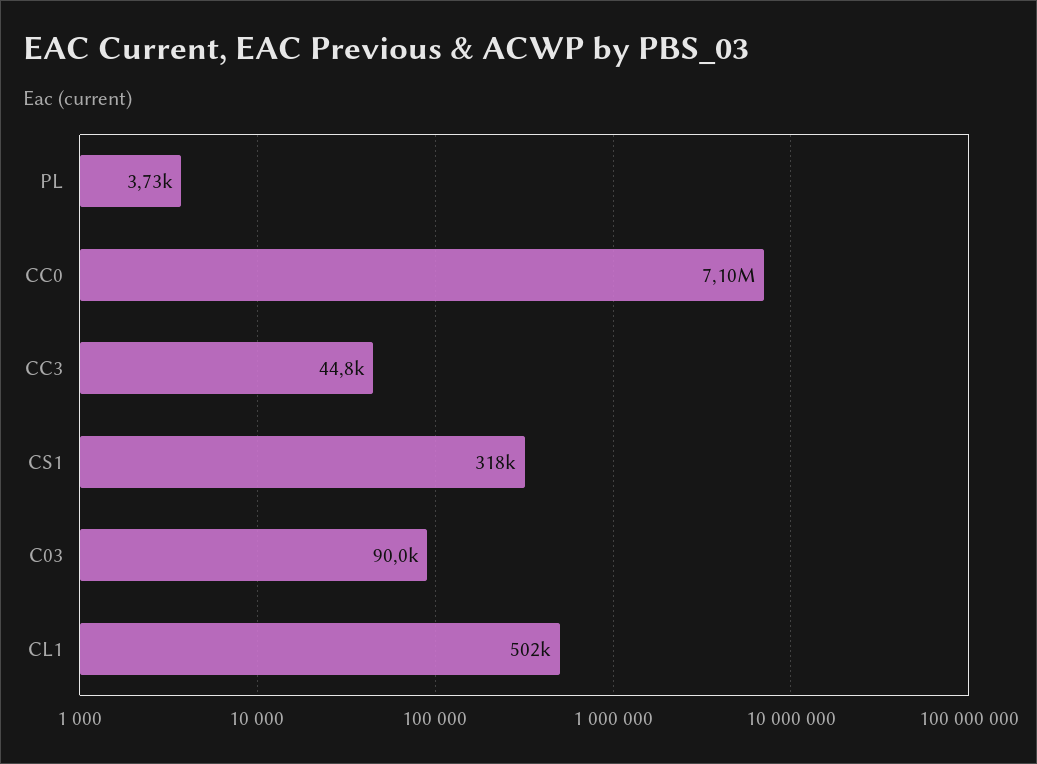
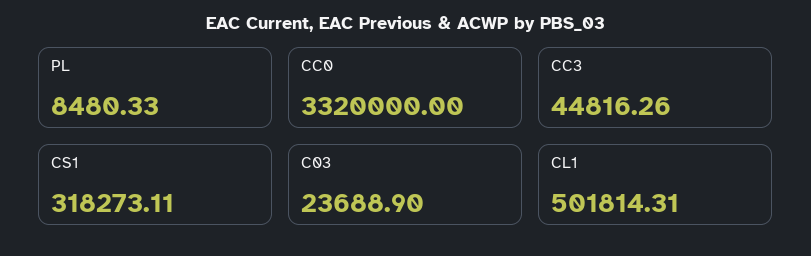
  {
-   "PL": 3730,
+   "PL": 8480.33,
-   "CC0": 7100000,
+   "CC0": 3320000,
    "CC3": 44816.26,
    "CS1": 318273.11,
-   "C03": 90000,
+   "C03": 23688.9,
    "CL1": 501814.31
  }

